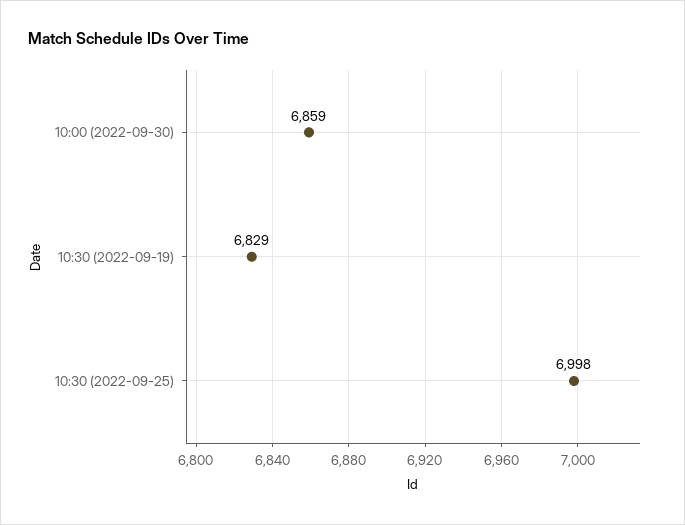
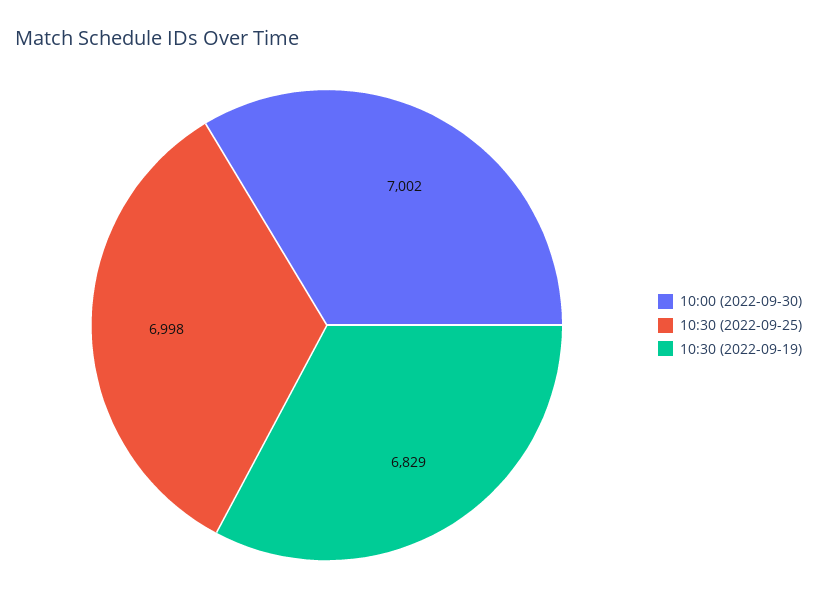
  {
-   "10:00 (2022-09-30)": 6859,
+   "10:00 (2022-09-30)": 7002,
    "10:30 (2022-09-19)": 6829,
    "10:30 (2022-09-25)": 6998
  }

